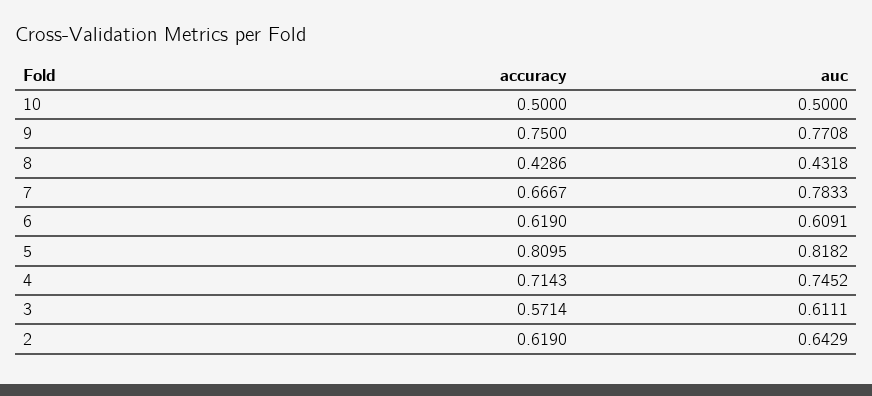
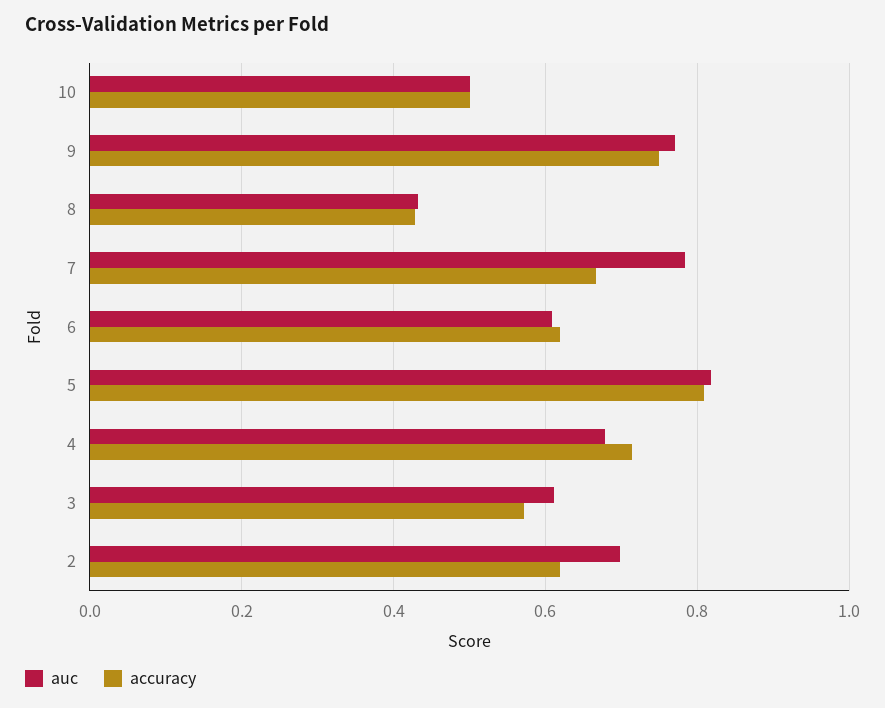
  {
    "accuracy": {
      "10": 0.5,
      "9": 0.75,
      "8": 0.4286,
      "7": 0.6667,
      "6": 0.619,
      "5": 0.8095,
      "4": 0.7143,
      "3": 0.5714,
      "2": 0.619
    },
    "auc": {
      "10": 0.5,
      "9": 0.7708,
      "8": 0.4318,
      "7": 0.7833,
      "6": 0.6091,
      "5": 0.8182,
-     "4": 0.7452,
+     "4": 0.68,
      "3": 0.6111,
-     "2": 0.6429
+     "2": 0.7
    }
  }

